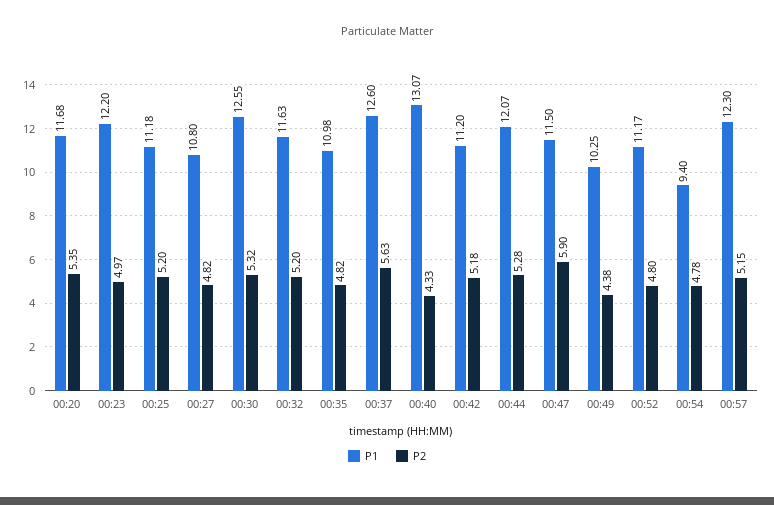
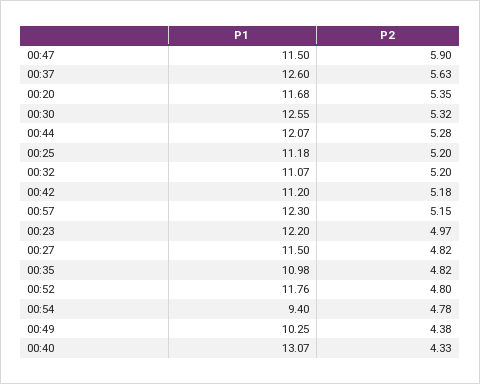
  {
    "P1": {
      "00:20": 11.68,
      "00:23": 12.2,
      "00:25": 11.18,
-     "00:27": 10.8,
+     "00:27": 11.5,
      "00:30": 12.55,
-     "00:32": 11.63,
+     "00:32": 11.07,
      "00:35": 10.98,
      "00:37": 12.6,
      "00:40": 13.07,
      "00:42": 11.2,
      "00:44": 12.07,
      "00:47": 11.5,
      "00:49": 10.25,
-     "00:52": 11.17,
+     "00:52": 11.76,
      "00:54": 9.4,
      "00:57": 12.3
    },
    "P2": {
      "00:20": 5.35,
      "00:23": 4.97,
      "00:25": 5.2,
      "00:27": 4.82,
      "00:30": 5.32,
      "00:32": 5.2,
      "00:35": 4.82,
      "00:37": 5.63,
      "00:40": 4.33,
      "00:42": 5.18,
      "00:44": 5.28,
      "00:47": 5.9,
      "00:49": 4.38,
      "00:52": 4.8,
      "00:54": 4.78,
      "00:57": 5.15
    }
  }

